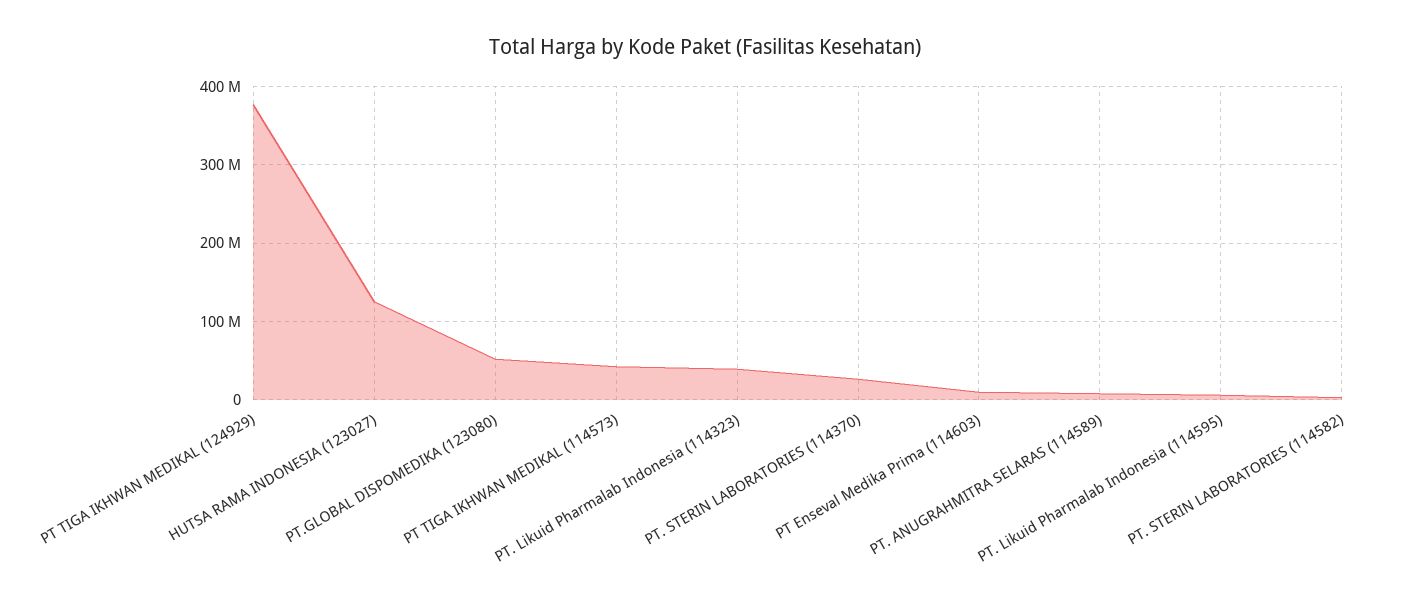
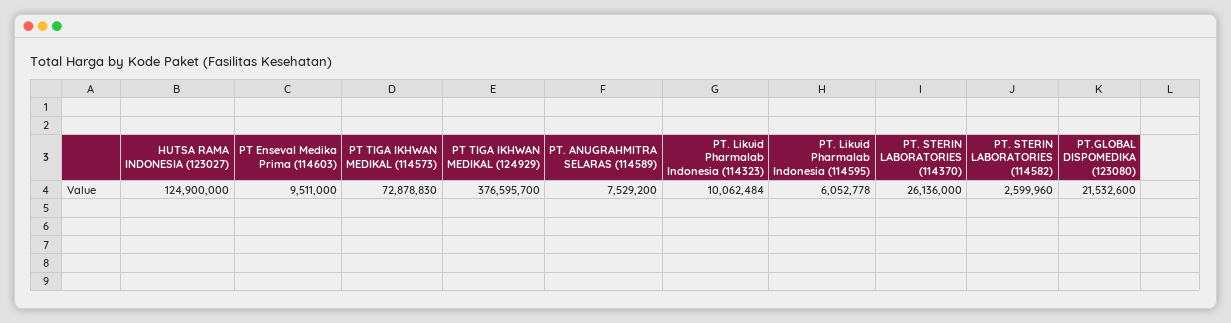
  {
    "PT TIGA IKHWAN MEDIKAL (124929)": 376595700,
    "HUTSA RAMA INDONESIA (123027)": 124900000,
-   "PT.GLOBAL DISPOMEDIKA (123080)": 50000000,
+   "PT.GLOBAL DISPOMEDIKA (123080)": 21532600,
-   "PT TIGA IKHWAN MEDIKAL (114573)": 40000000,
+   "PT TIGA IKHWAN MEDIKAL (114573)": 72878830,
-   "PT. Likuid Pharmalab Indonesia (114323)": 40000000,
+   "PT. Likuid Pharmalab Indonesia (114323)": 10062484,
    "PT. STERIN LABORATORIES (114370)": 26136000,
    "PT Enseval Medika Prima (114603)": 9511000,
    "PT. ANUGRAHMITRA SELARAS (114589)": 7529200,
    "PT. Likuid Pharmalab Indonesia (114595)": 6052778,
    "PT. STERIN LABORATORIES (114582)": 2599960
  }

